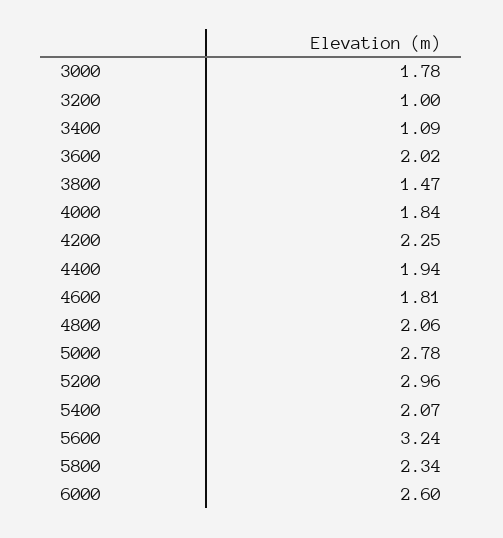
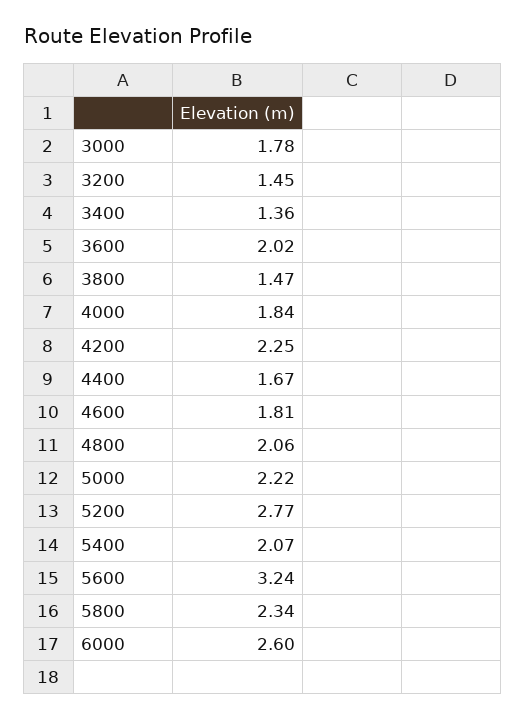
  {
    "3000": 1.78,
-   "3200": 1,
+   "3200": 1.45,
-   "3400": 1.09,
+   "3400": 1.36,
    "3600": 2.02,
    "3800": 1.47,
    "4000": 1.84,
    "4200": 2.25,
-   "4400": 1.94,
+   "4400": 1.67,
    "4600": 1.81,
    "4800": 2.06,
-   "5000": 2.78,
+   "5000": 2.22,
-   "5200": 2.96,
+   "5200": 2.77,
    "5400": 2.07,
    "5600": 3.24,
    "5800": 2.34,
    "6000": 2.6
  }

